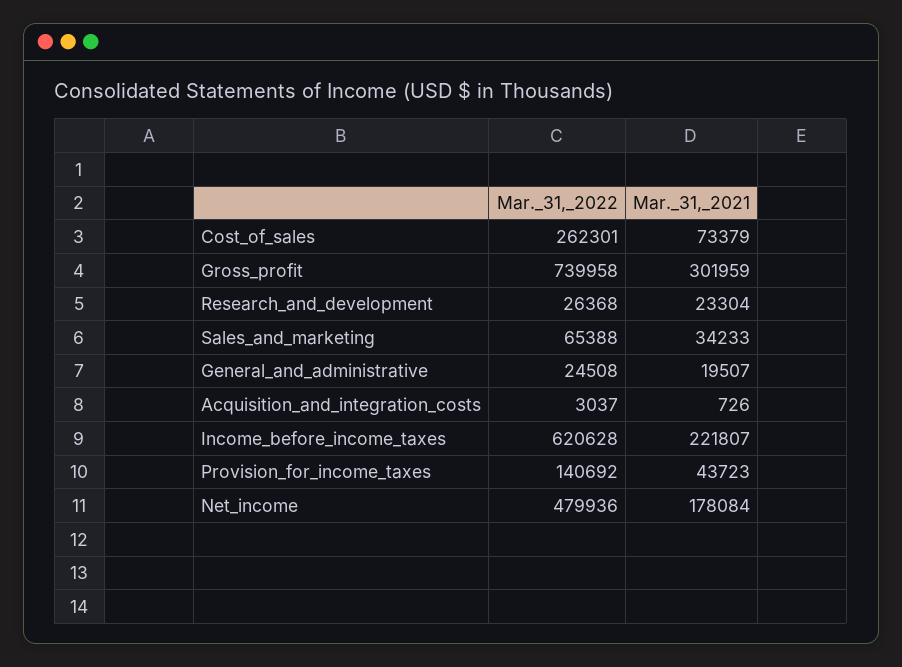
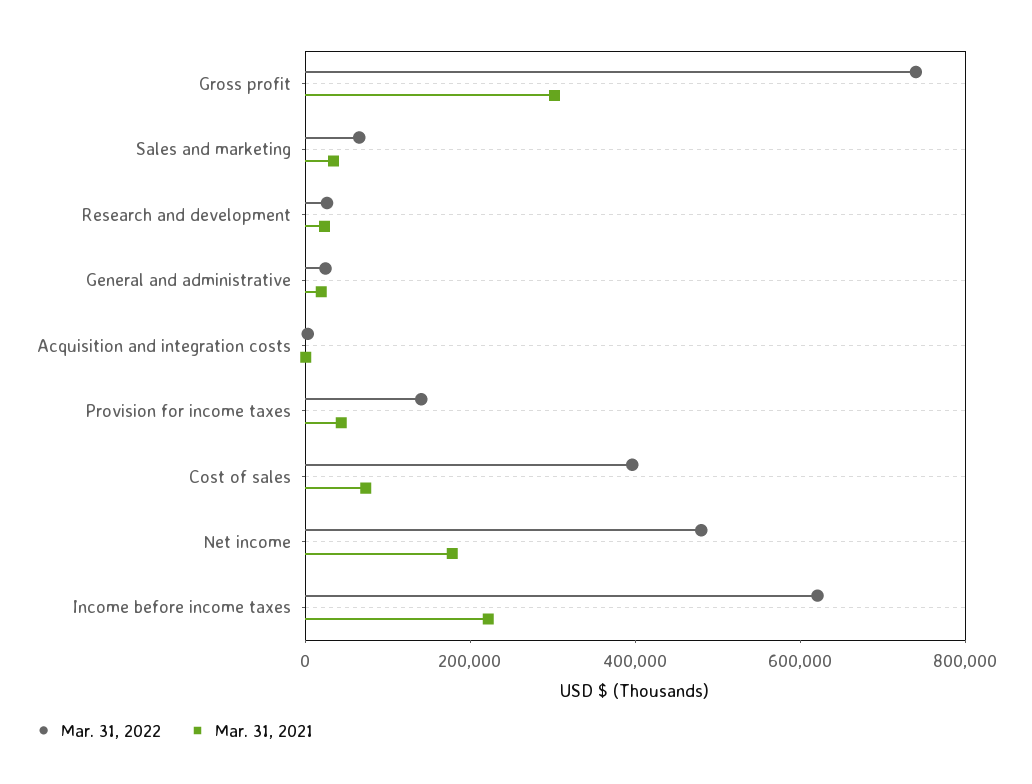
  {
    "Mar._31,_2022": {
-     "Cost_of_sales": 262301,
+     "Cost_of_sales": 400000,
      "Gross_profit": 739958,
      "Research_and_development": 26368,
      "Sales_and_marketing": 65388,
      "General_and_administrative": 24508,
      "Acquisition_and_integration_costs": 3037,
      "Income_before_income_taxes": 620628,
      "Provision_for_income_taxes": 140692,
      "Net_income": 479936
    },
    "Mar._31,_2021": {
      "Cost_of_sales": 73379,
      "Gross_profit": 301959,
      "Research_and_development": 23304,
      "Sales_and_marketing": 34233,
      "General_and_administrative": 19507,
      "Acquisition_and_integration_costs": 726,
      "Income_before_income_taxes": 221807,
      "Provision_for_income_taxes": 43723,
      "Net_income": 178084
    }
  }

